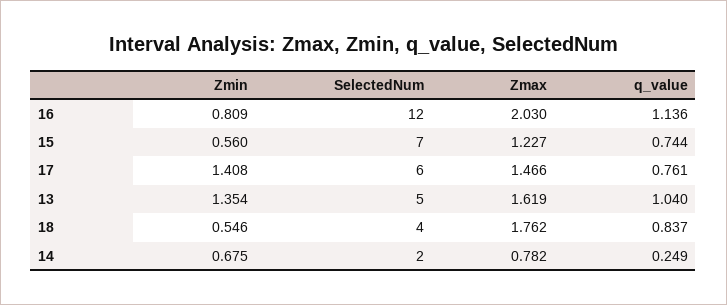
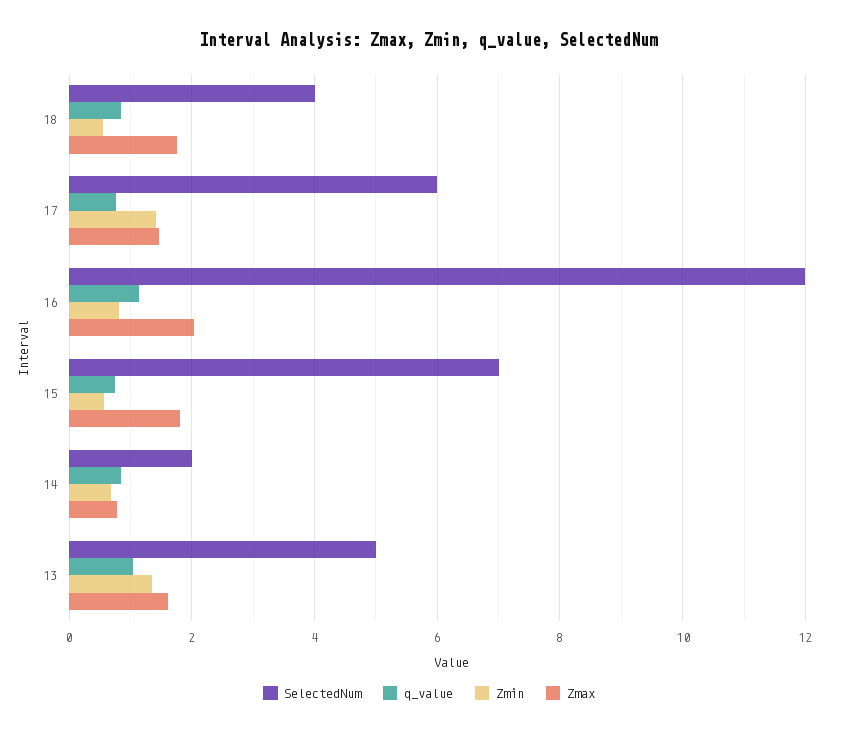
  {
    "Zmin": {
      "16": 0.809,
      "15": 0.56,
      "17": 1.408,
      "13": 1.354,
      "18": 0.546,
      "14": 0.675
    },
    "SelectedNum": {
      "16": 12,
      "15": 7,
      "17": 6,
      "13": 5,
      "18": 4,
      "14": 2
    },
    "Zmax": {
      "16": 2.03,
-     "15": 1.227,
+     "15": 1.8,
      "17": 1.466,
      "13": 1.619,
      "18": 1.762,
      "14": 0.782
    },
    "q_value": {
      "16": 1.136,
      "15": 0.744,
      "17": 0.761,
      "13": 1.04,
      "18": 0.837,
-     "14": 0.249
+     "14": 0.8
    }
  }

